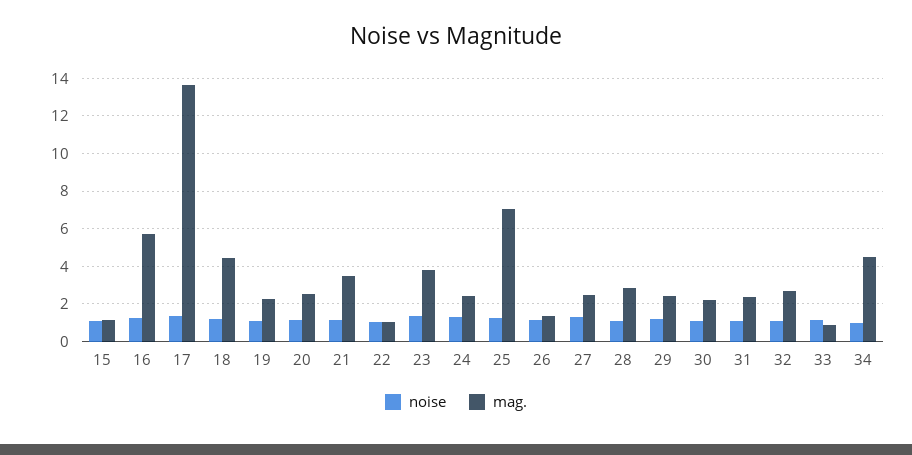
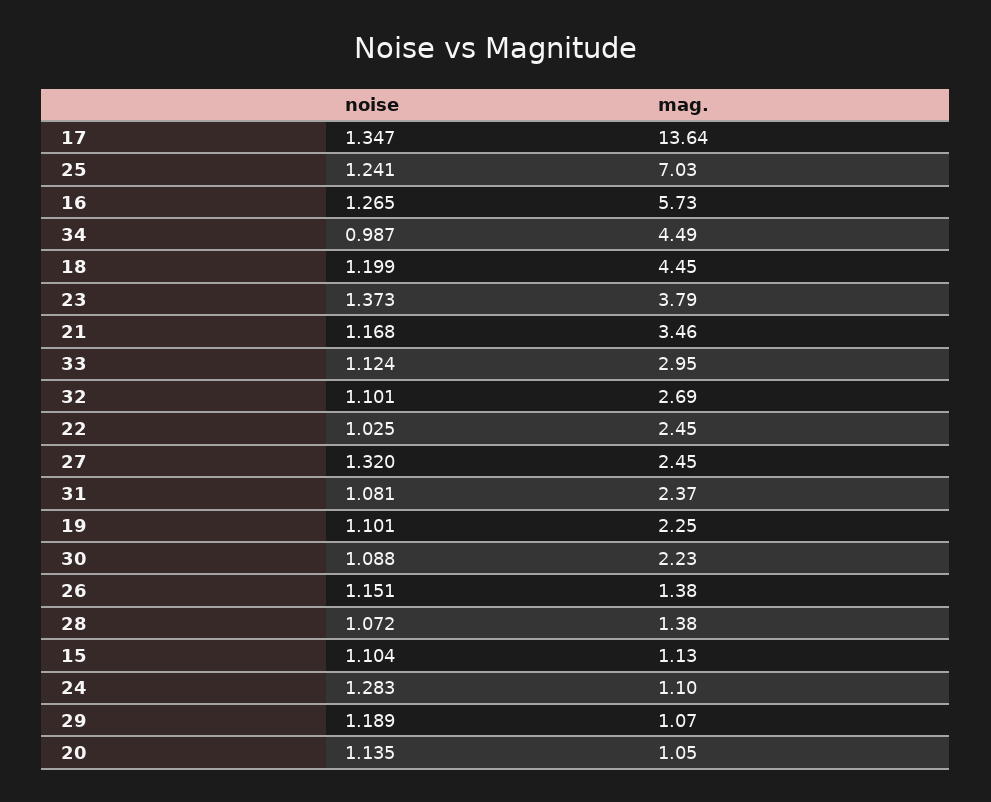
  {
    "noise": {
      "15": 1.104,
      "16": 1.265,
      "17": 1.347,
      "18": 1.199,
      "19": 1.101,
      "20": 1.135,
      "21": 1.168,
      "22": 1.025,
      "23": 1.373,
      "24": 1.283,
      "25": 1.241,
      "26": 1.151,
      "27": 1.32,
      "28": 1.072,
      "29": 1.189,
      "30": 1.088,
      "31": 1.081,
      "32": 1.101,
      "33": 1.124,
      "34": 0.987
    },
    "mag.": {
      "15": 1.13,
      "16": 5.73,
      "17": 13.64,
      "18": 4.45,
      "19": 2.25,
-     "20": 2.5,
+     "20": 1.05,
      "21": 3.46,
-     "22": 1,
+     "22": 2.45,
      "23": 3.79,
-     "24": 2.5,
+     "24": 1.1,
      "25": 7.03,
      "26": 1.38,
      "27": 2.45,
-     "28": 3,
+     "28": 1.38,
-     "29": 2.5,
+     "29": 1.07,
      "30": 2.23,
      "31": 2.37,
      "32": 2.69,
-     "33": 1,
+     "33": 2.95,
      "34": 4.49
    }
  }

